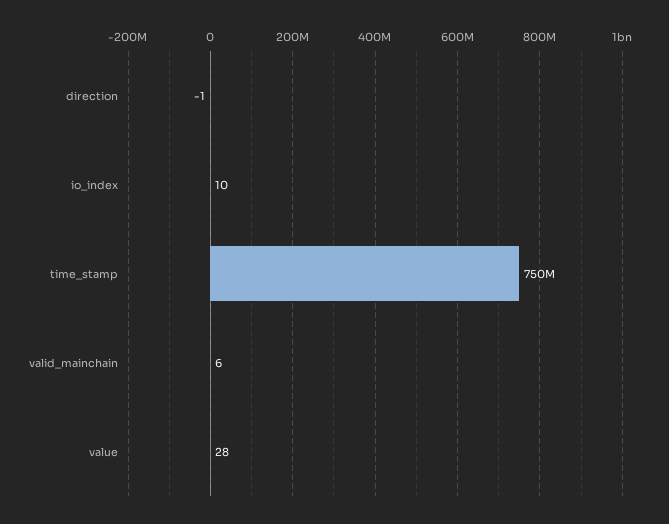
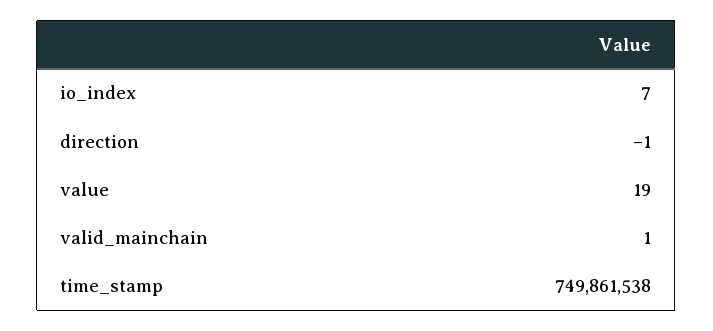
  {
    "direction": -1,
-   "io_index": 10,
+   "io_index": 7,
    "time_stamp": 749861538,
-   "valid_mainchain": 6,
+   "valid_mainchain": 1,
-   "value": 28
+   "value": 19
  }

